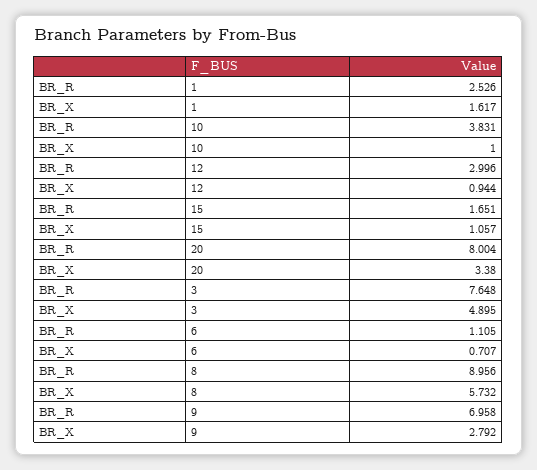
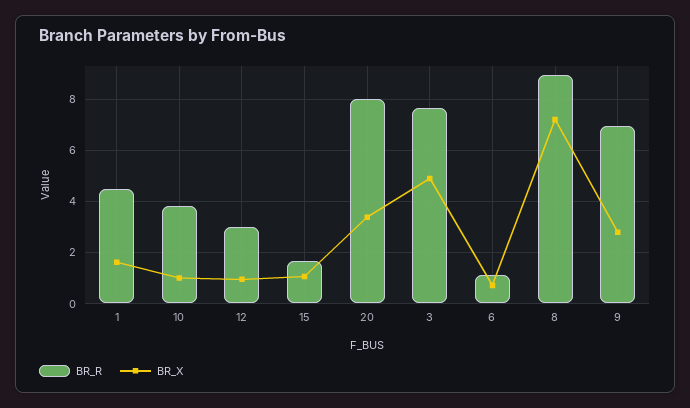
  {
    "BR_R": {
-     "1": 2.526,
+     "1": 4.5,
      "10": 3.831,
      "12": 2.996,
      "15": 1.651,
      "20": 8.004,
      "3": 7.648,
      "6": 1.105,
      "8": 8.956,
      "9": 6.958
    },
    "BR_X": {
      "1": 1.617,
      "10": 1,
      "12": 0.944,
      "15": 1.057,
      "20": 3.38,
      "3": 4.895,
      "6": 0.707,
-     "8": 5.732,
+     "8": 7.25,
      "9": 2.792
    }
  }

